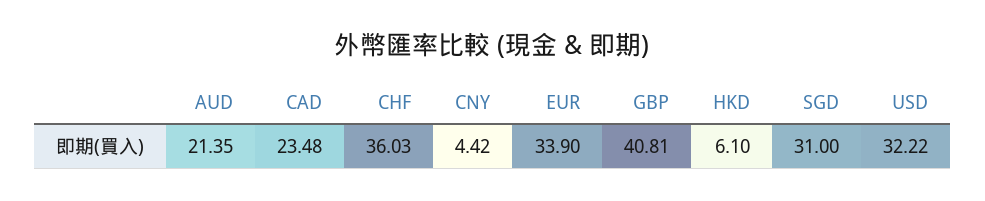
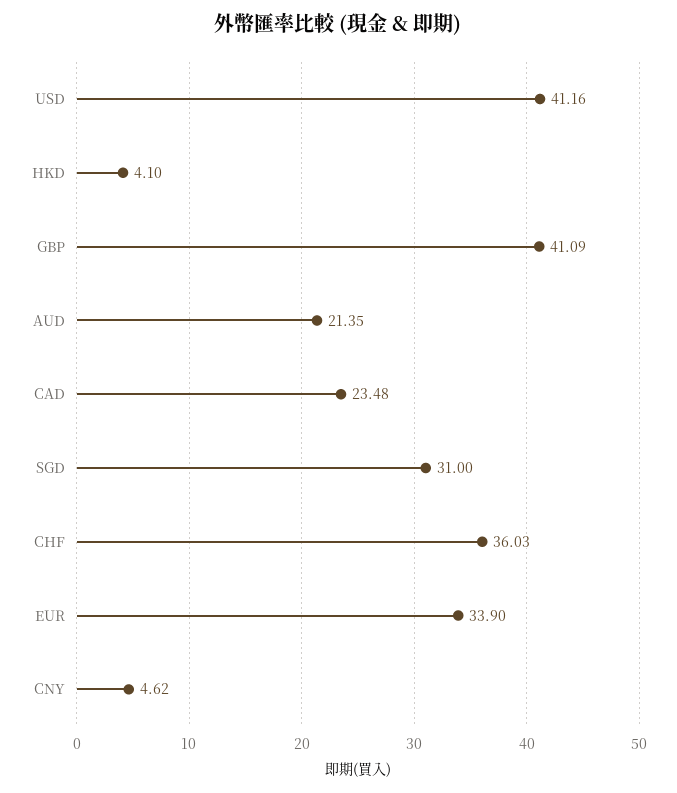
  {
    "AUD": 21.35,
    "CAD": 23.48,
    "CHF": 36.03,
-   "CNY": 4.42,
+   "CNY": 4.62,
    "EUR": 33.9,
-   "GBP": 40.81,
+   "GBP": 41.09,
-   "HKD": 6.1,
+   "HKD": 4.1,
    "SGD": 31,
-   "USD": 32.22
+   "USD": 41.16
  }

